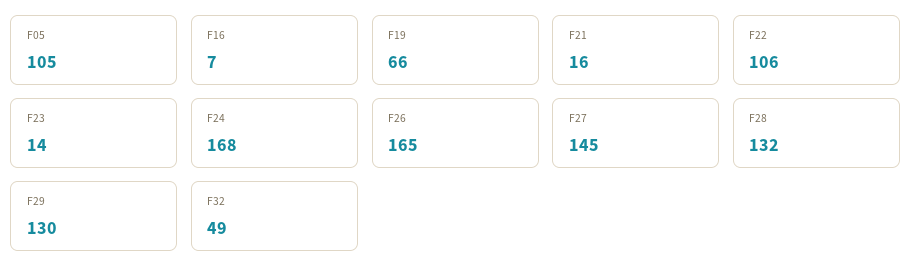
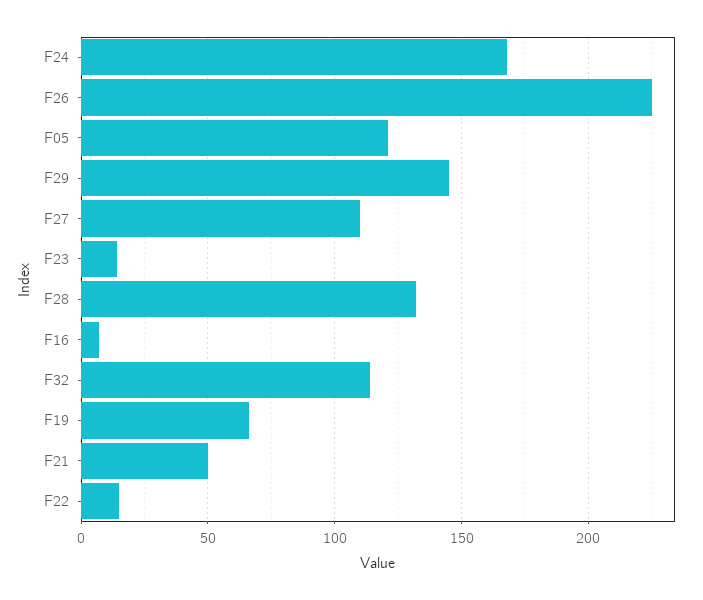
  {
-   "F05": 105,
+   "F05": 120,
    "F16": 7,
    "F19": 66,
-   "F21": 16,
+   "F21": 50,
-   "F22": 106,
+   "F22": 15,
    "F23": 14,
    "F24": 168,
-   "F26": 165,
+   "F26": 225,
-   "F27": 145,
+   "F27": 110,
    "F28": 132,
-   "F29": 130,
+   "F29": 145,
-   "F32": 49
+   "F32": 115
  }

